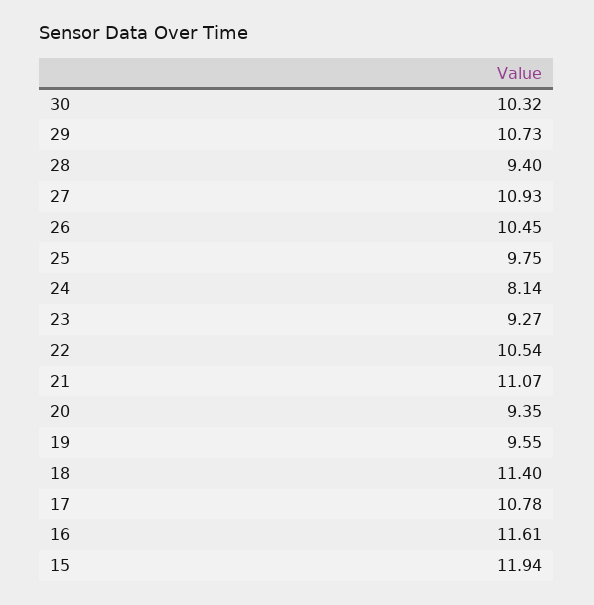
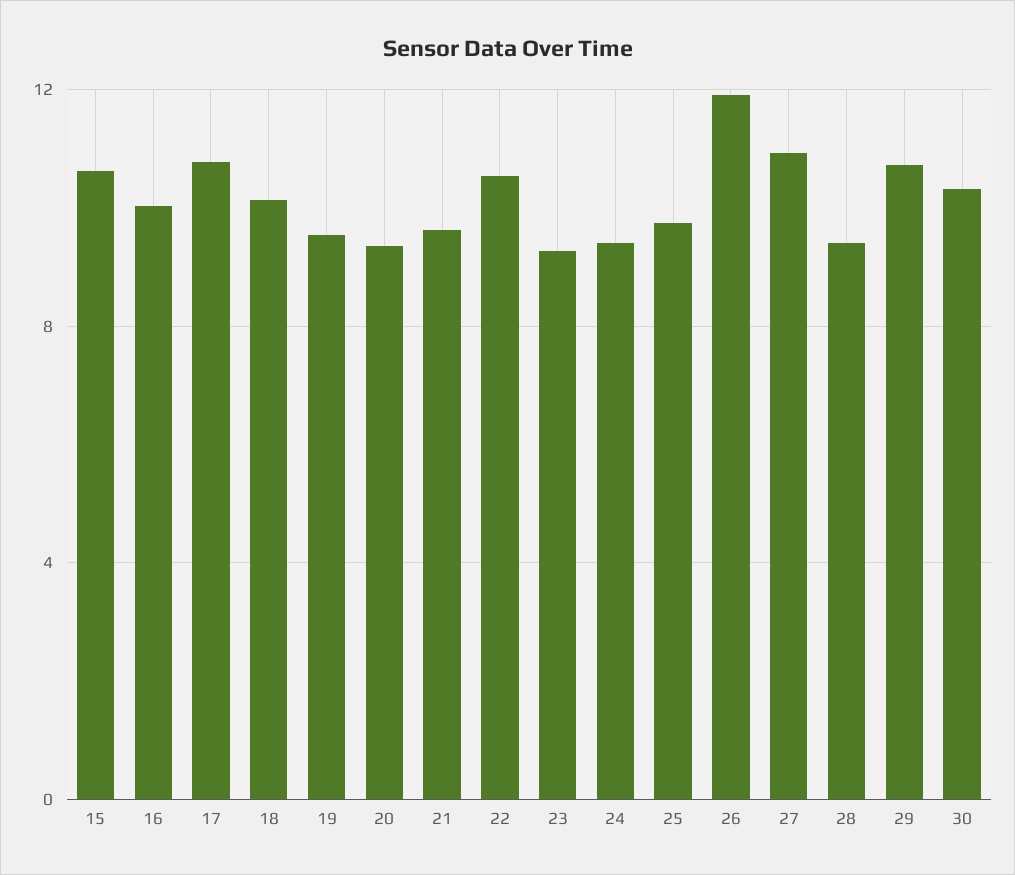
  {
    "30": 10.32,
    "29": 10.73,
    "28": 9.4,
    "27": 10.93,
-   "26": 10.45,
+   "26": 12,
    "25": 9.75,
-   "24": 8.14,
+   "24": 9.5,
    "23": 9.27,
    "22": 10.54,
-   "21": 11.07,
+   "21": 9.5,
    "20": 9.35,
    "19": 9.55,
-   "18": 11.4,
+   "18": 10,
    "17": 10.78,
-   "16": 11.61,
+   "16": 10,
-   "15": 11.94
+   "15": 10.5
  }

